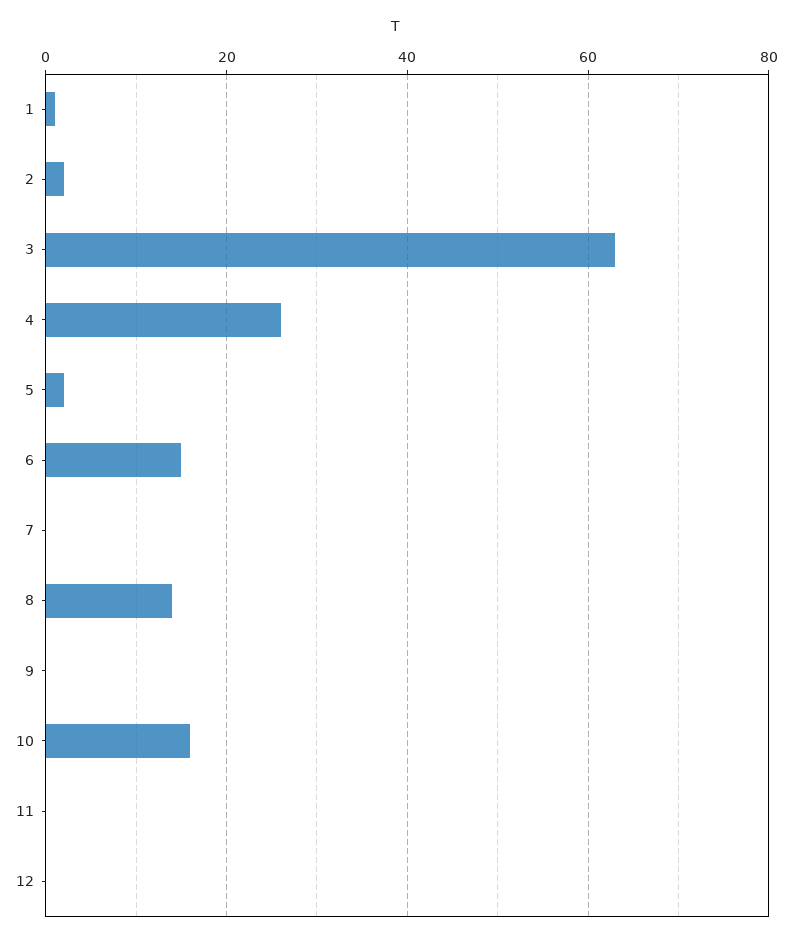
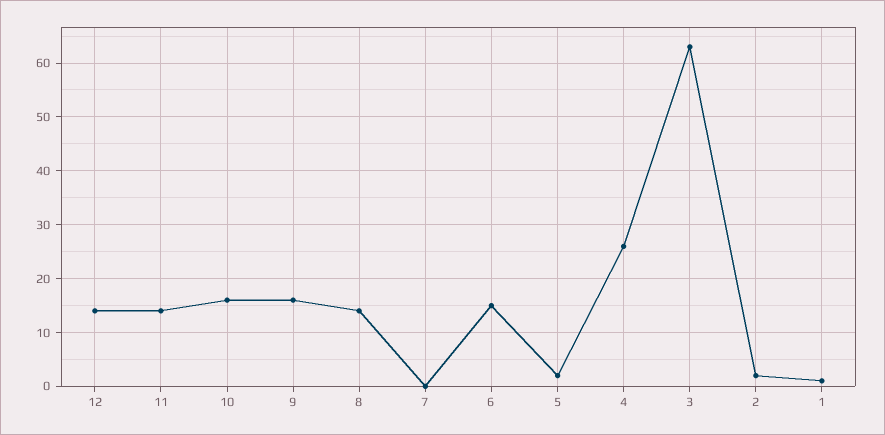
  {
    "1": 0,
    "2": 0,
    "3": 65,
    "4": 25,
    "5": 0,
    "6": 15,
    "7": 0,
    "8": 15,
-   "9": 0,
+   "9": 15,
    "10": 15,
-   "11": 0,
+   "11": 15,
-   "12": 0
+   "12": 15
  }

